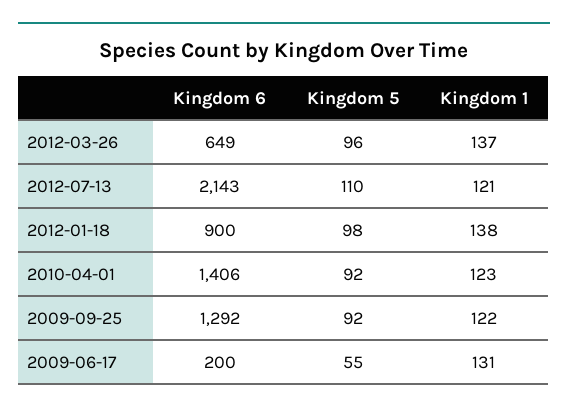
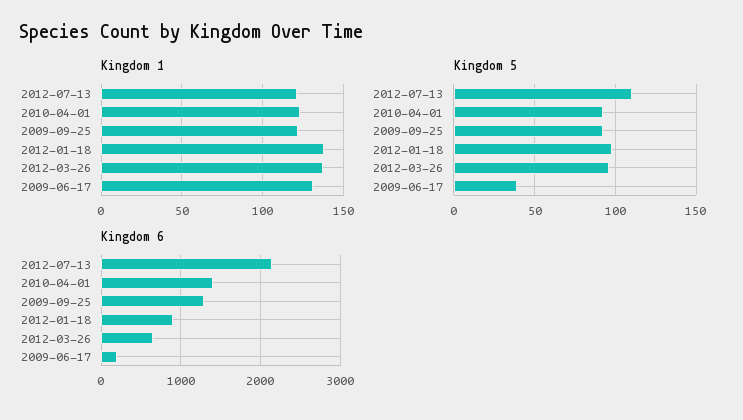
  {
    "Kingdom 6": {
      "2012-03-26": 649,
      "2012-07-13": 2143,
      "2012-01-18": 900,
      "2010-04-01": 1406,
      "2009-09-25": 1292,
      "2009-06-17": 200
    },
    "Kingdom 5": {
      "2012-03-26": 96,
      "2012-07-13": 110,
      "2012-01-18": 98,
      "2010-04-01": 92,
      "2009-09-25": 92,
-     "2009-06-17": 55
+     "2009-06-17": 40
    },
    "Kingdom 1": {
      "2012-03-26": 137,
      "2012-07-13": 121,
      "2012-01-18": 138,
      "2010-04-01": 123,
      "2009-09-25": 122,
      "2009-06-17": 131
    }
  }

